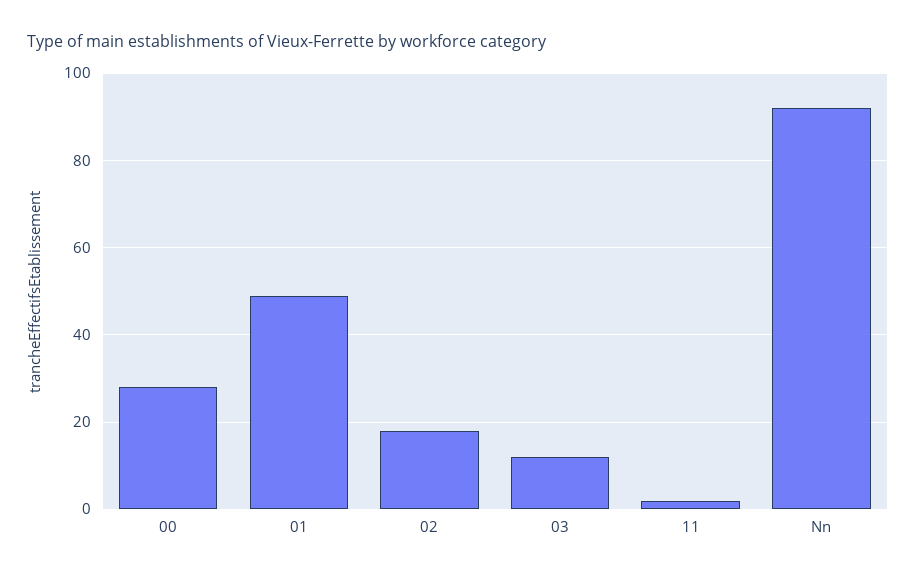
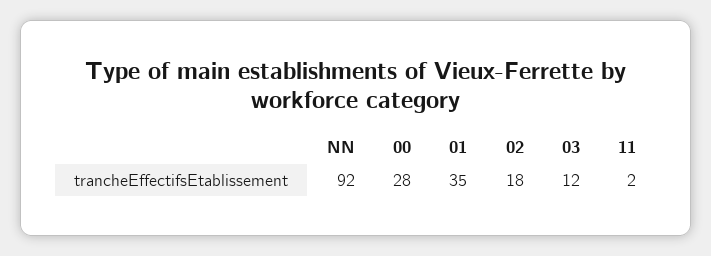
  {
    "00": 28,
-   "01": 50,
+   "01": 35,
    "02": 18,
    "03": 12,
    "11": 2,
    "Nn": 92
  }

